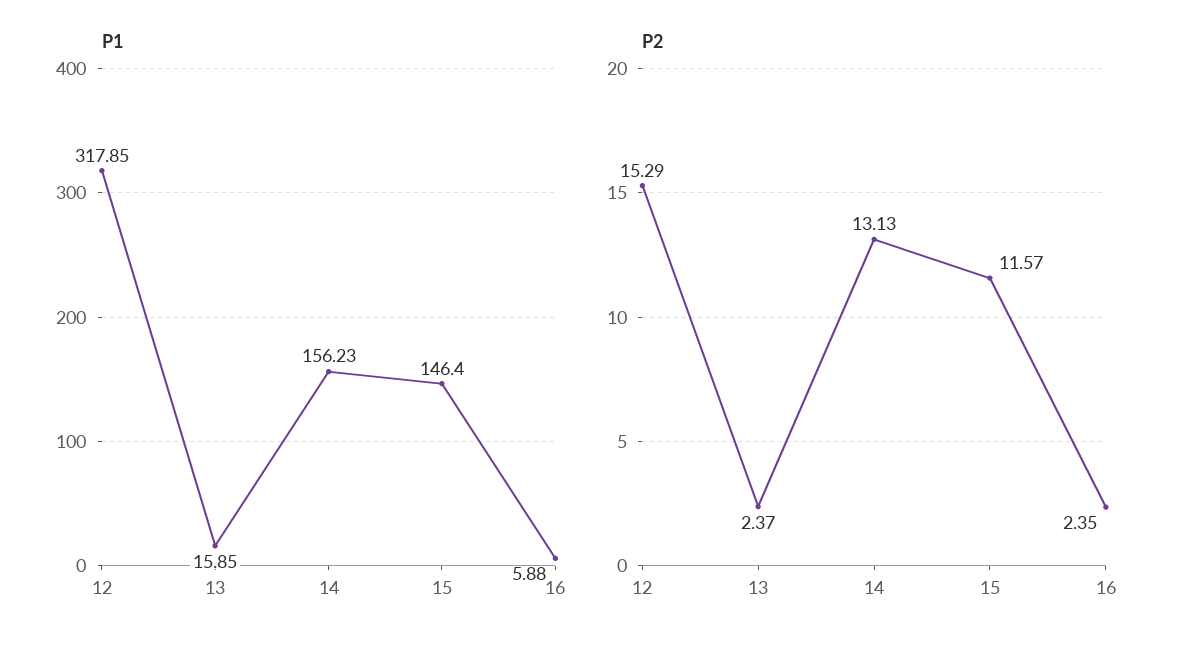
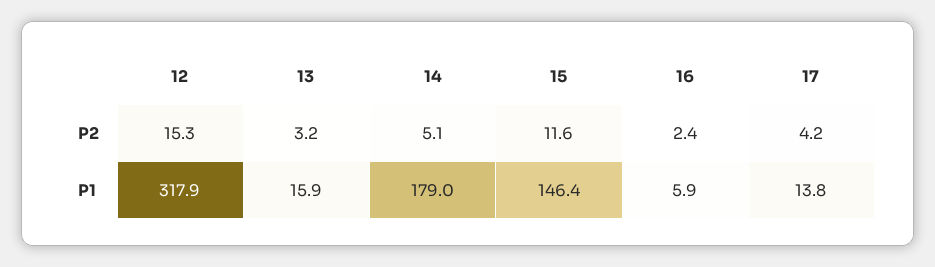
  {
    "P1": {
      "12": 317.85,
      "13": 15.85,
-     "14": 156.23,
+     "14": 179,
      "15": 146.4,
-     "16": 5.88
+     "16": 5.88,
+     "17": 13.8
    },
    "P2": {
      "12": 15.29,
-     "13": 2.37,
+     "13": 3.2,
-     "14": 13.13,
+     "14": 5.1,
      "15": 11.57,
-     "16": 2.35
+     "16": 2.35,
+     "17": 4.2
    }
  }

